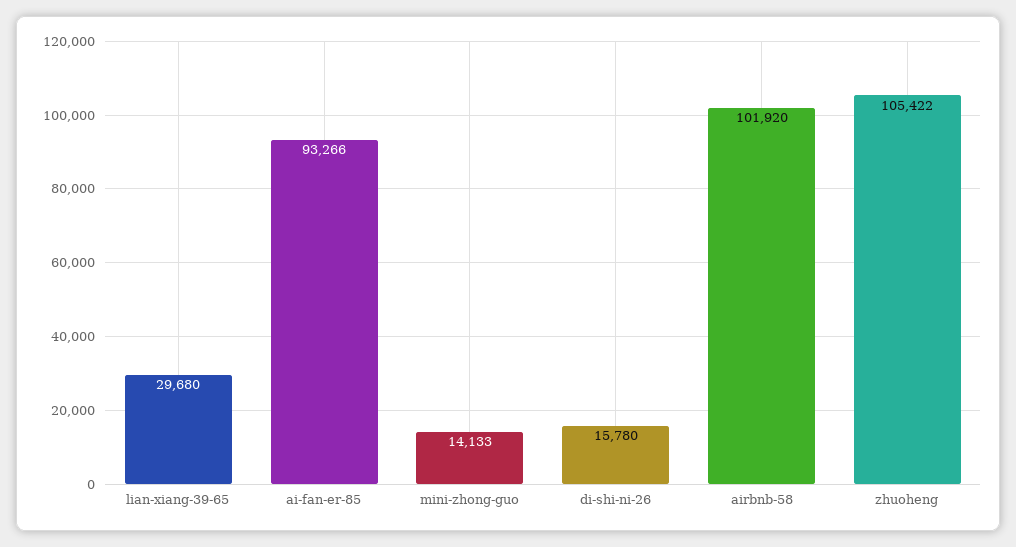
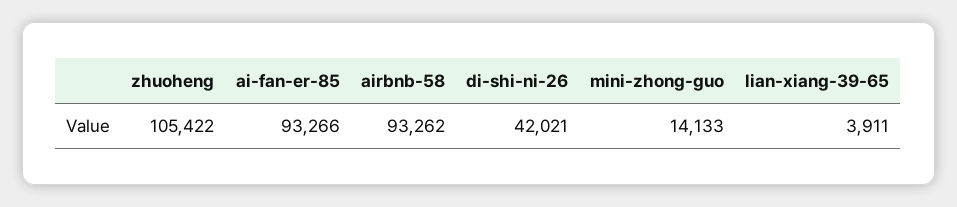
  {
-   "lian-xiang-39-65": 29680,
+   "lian-xiang-39-65": 3911,
    "ai-fan-er-85": 93266,
    "mini-zhong-guo": 14133,
-   "di-shi-ni-26": 15780,
+   "di-shi-ni-26": 42021,
-   "airbnb-58": 101920,
+   "airbnb-58": 93262,
    "zhuoheng": 105422
  }

